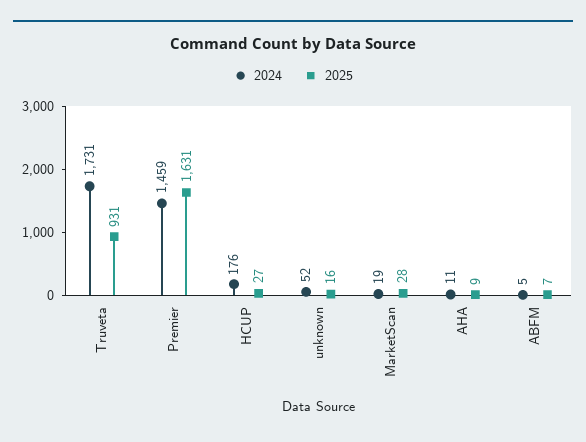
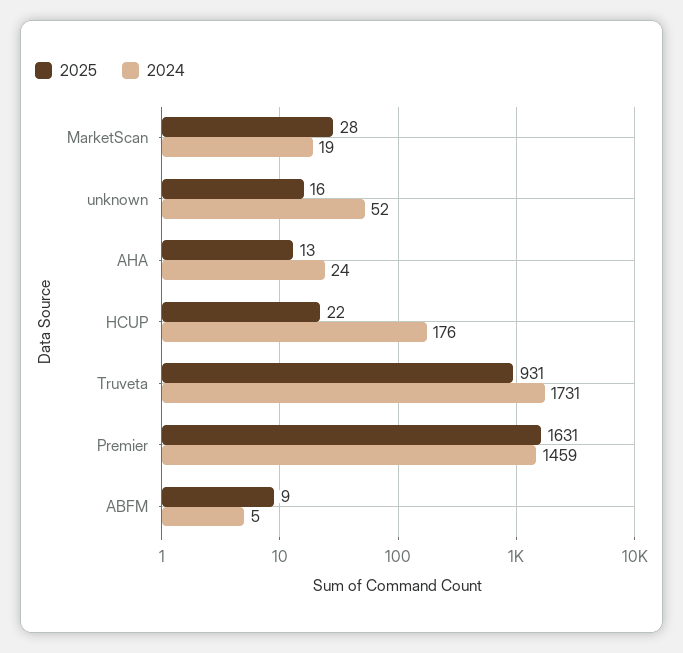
  {
    "2024": {
      "Truveta": 1731,
      "Premier": 1459,
      "HCUP": 176,
      "unknown": 52,
      "MarketScan": 19,
-     "AHA": 11,
+     "AHA": 24,
      "ABFM": 5
    },
    "2025": {
      "Truveta": 931,
      "Premier": 1631,
-     "HCUP": 27,
+     "HCUP": 22,
      "unknown": 16,
      "MarketScan": 28,
-     "AHA": 9,
+     "AHA": 13,
-     "ABFM": 7
+     "ABFM": 9
    }
  }

